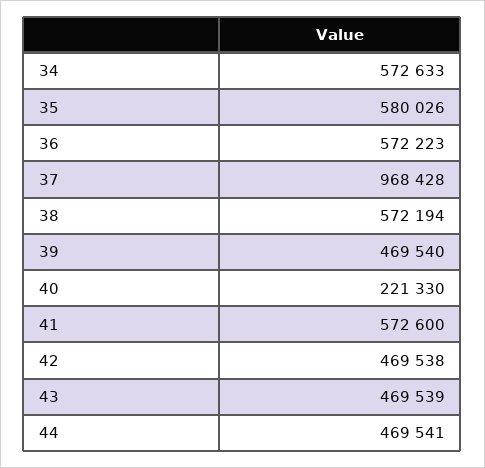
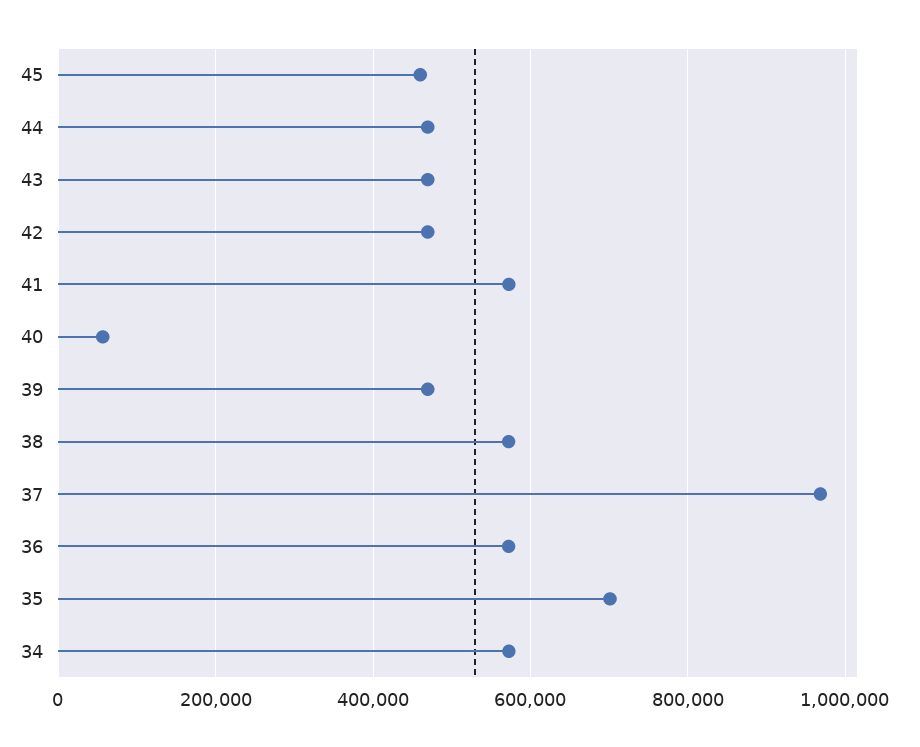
  {
    "34": 572633,
-   "35": 580026,
+   "35": 700000,
    "36": 572223,
    "37": 968428,
    "38": 572194,
    "39": 469540,
-   "40": 221330,
+   "40": 60000,
    "41": 572600,
    "42": 469538,
    "43": 469539,
-   "44": 469541
+   "44": 469541,
+   "45": 460000
  }

